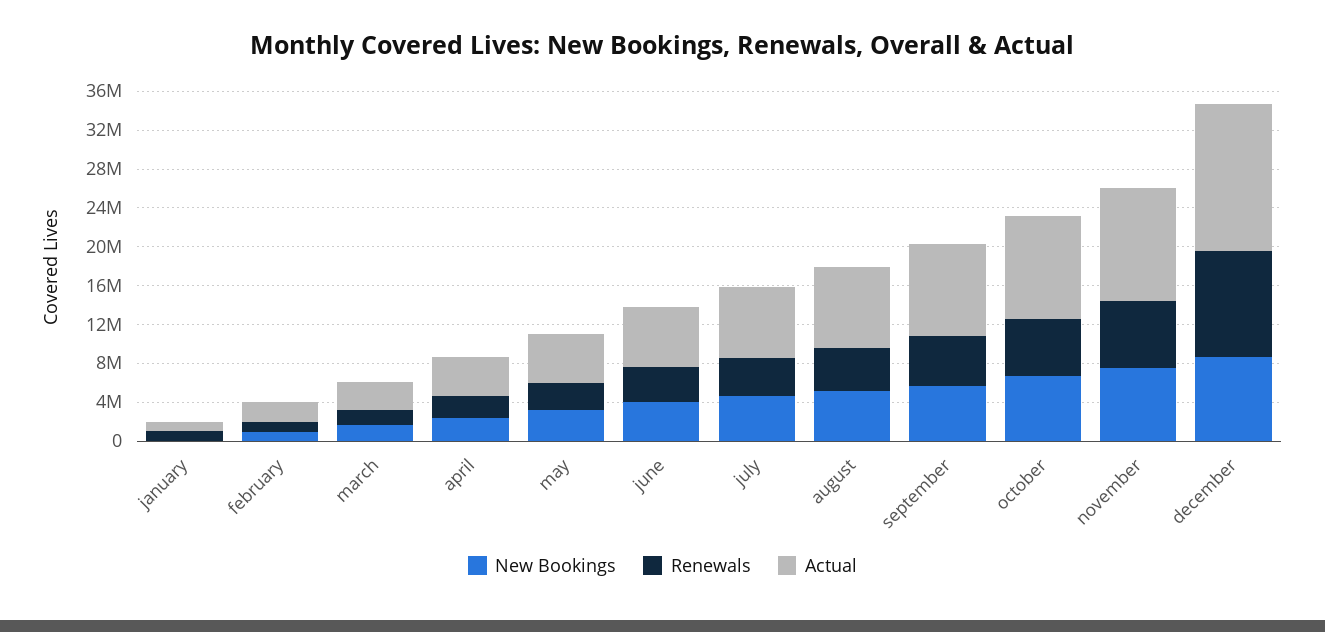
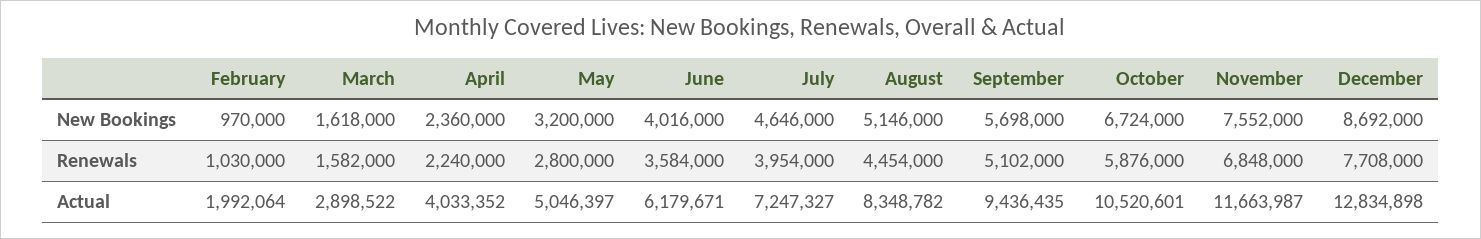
  {
    "New Bookings": {
-     "january": 0,
      "february": 970000,
      "march": 1618000,
      "april": 2360000,
      "may": 3200000,
      "june": 4016000,
      "july": 4646000,
      "august": 5146000,
      "september": 5698000,
      "october": 6724000,
      "november": 7552000,
      "december": 8692000
    },
    "Renewals": {
-     "january": 1000000,
      "february": 1030000,
      "march": 1582000,
      "april": 2240000,
      "may": 2800000,
      "june": 3584000,
      "july": 3954000,
      "august": 4454000,
      "september": 5102000,
      "october": 5876000,
      "november": 6848000,
-     "december": 11000000
+     "december": 7708000
    },
    "Actual": {
-     "january": 1000000,
      "february": 1992064,
      "march": 2898522,
      "april": 4033352,
      "may": 5046397,
      "june": 6179671,
      "july": 7247327,
      "august": 8348782,
      "september": 9436435,
      "october": 10520601,
      "november": 11663987,
-     "december": 15000000
+     "december": 12834898
    }
  }

